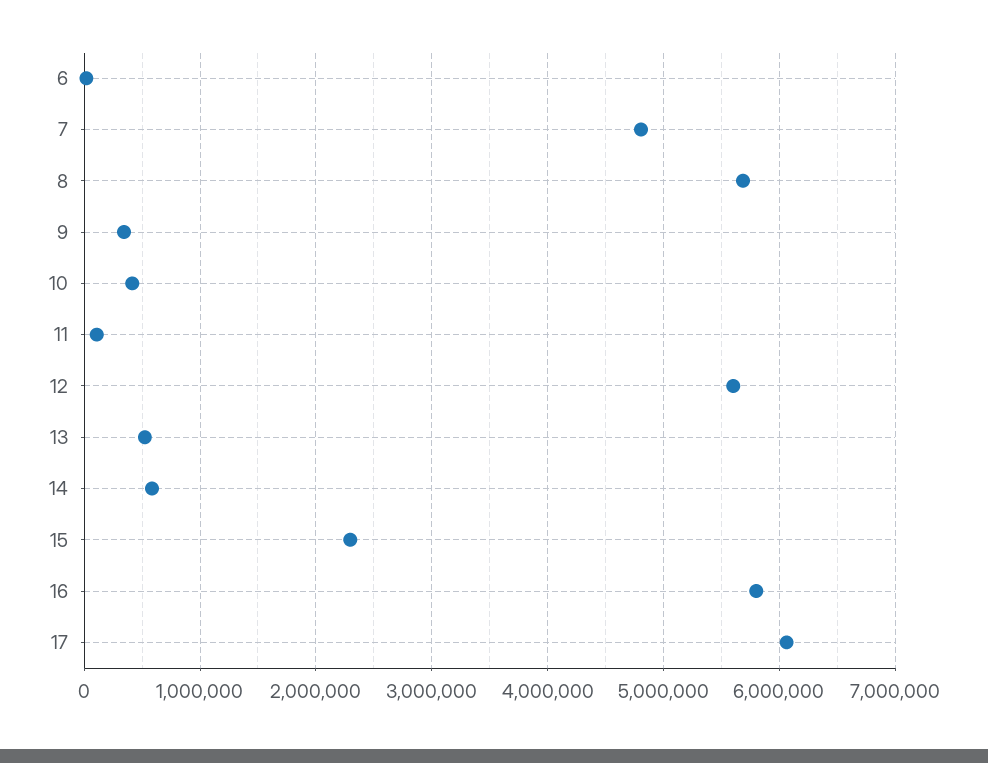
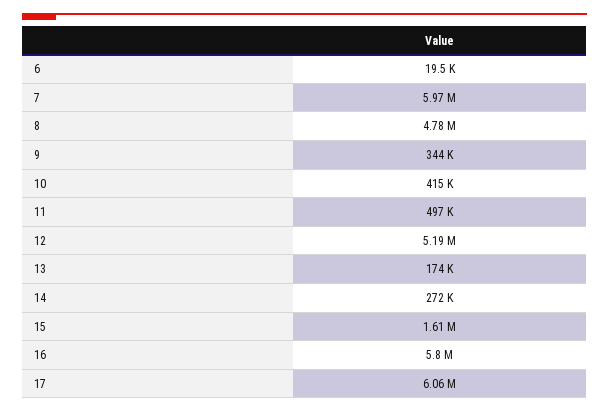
  {
    "6": 19500,
-   "7": 4800000,
+   "7": 5970000,
-   "8": 5700000,
+   "8": 4780000,
    "9": 344000,
    "10": 415000,
-   "11": 100000,
+   "11": 497000,
-   "12": 5600000,
+   "12": 5190000,
-   "13": 500000,
+   "13": 174000,
-   "14": 600000,
+   "14": 272000,
-   "15": 2300000,
+   "15": 1610000,
    "16": 5800000,
    "17": 6060000
  }

